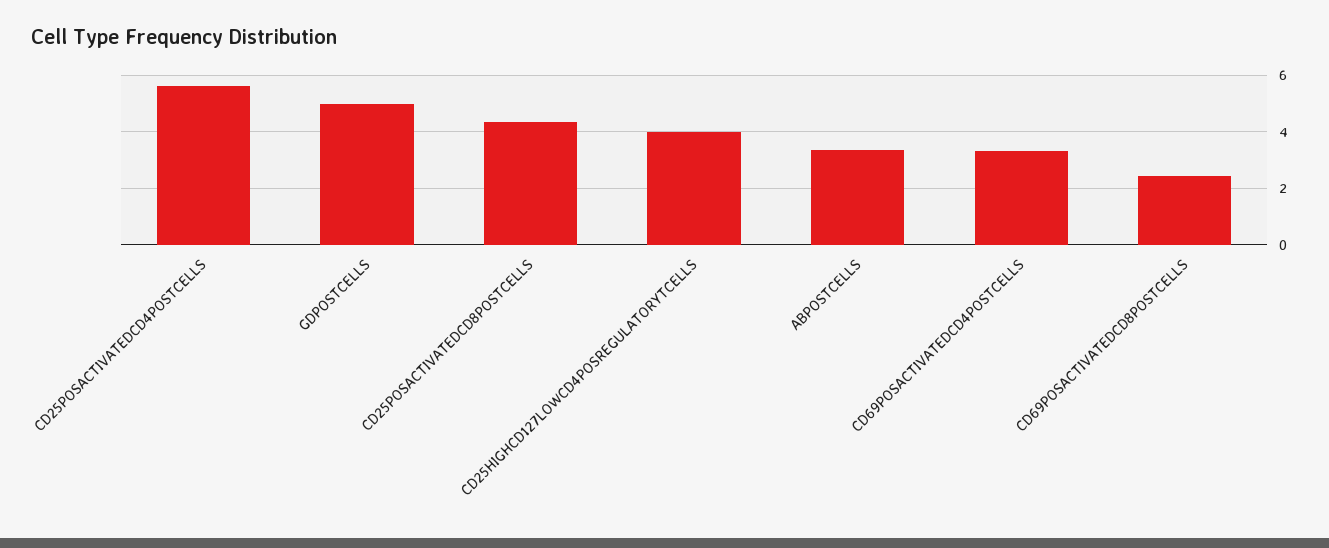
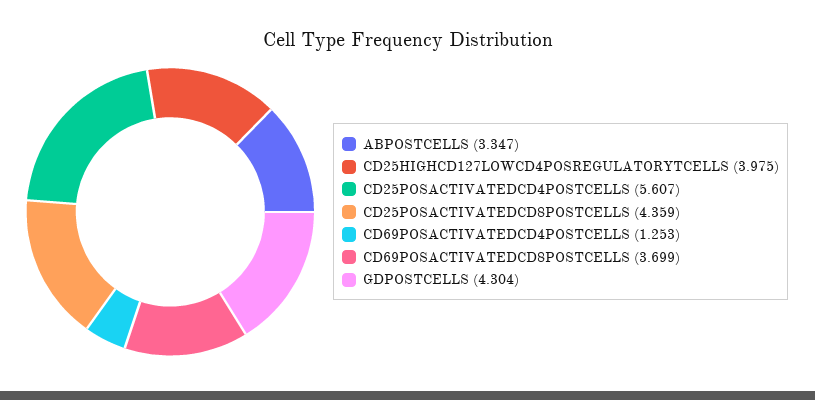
  {
    "CD25POSACTIVATEDCD4POSTCELLS": 5.607,
-   "GDPOSTCELLS": 5,
+   "GDPOSTCELLS": 4.304,
    "CD25POSACTIVATEDCD8POSTCELLS": 4.359,
    "CD25HIGHCD127LOWCD4POSREGULATORYTCELLS": 3.975,
    "ABPOSTCELLS": 3.347,
-   "CD69POSACTIVATEDCD4POSTCELLS": 3.25,
+   "CD69POSACTIVATEDCD4POSTCELLS": 1.253,
-   "CD69POSACTIVATEDCD8POSTCELLS": 2.5
+   "CD69POSACTIVATEDCD8POSTCELLS": 3.699
  }

